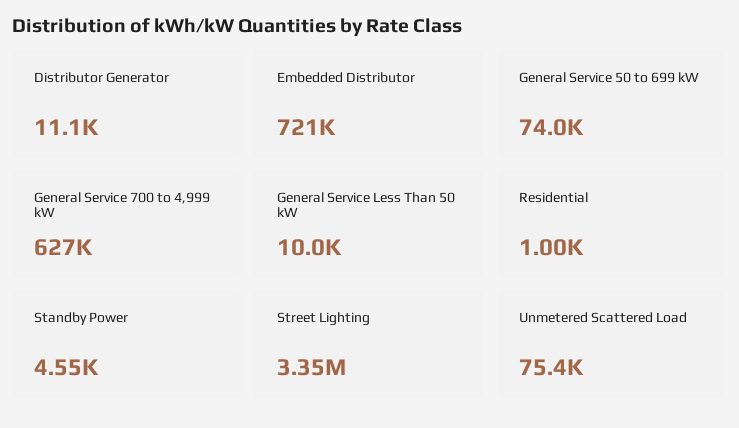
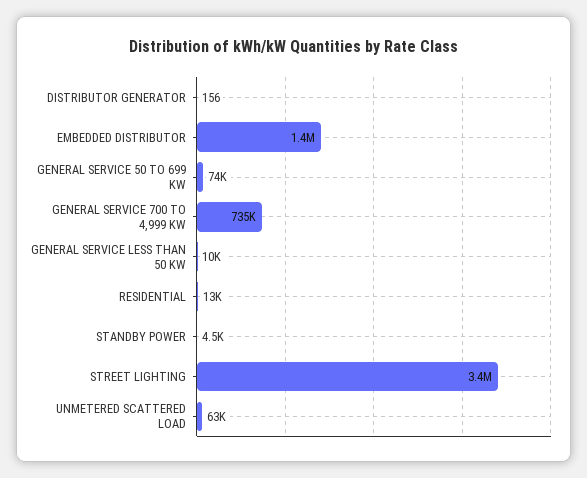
  {
-   "Distributor Generator": 11100,
+   "Distributor Generator": 156,
-   "Embedded Distributor": 721000,
+   "Embedded Distributor": 1400000,
    "General Service 50 to 699 kW": 74000,
-   "General Service 700 to 4,999 kW": 627000,
+   "General Service 700 to 4,999 kW": 735000,
    "General Service Less Than 50 kW": 10000,
-   "Residential": 1000,
+   "Residential": 13000,
    "Standby Power": 4550,
    "Street Lighting": 3350000,
-   "Unmetered Scattered Load": 75400
+   "Unmetered Scattered Load": 63000
  }

